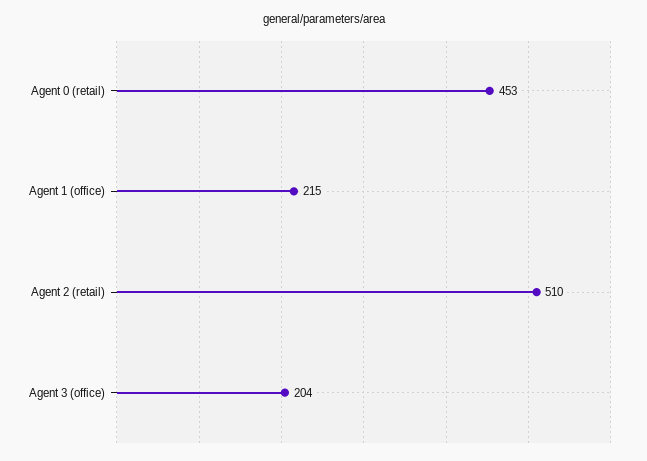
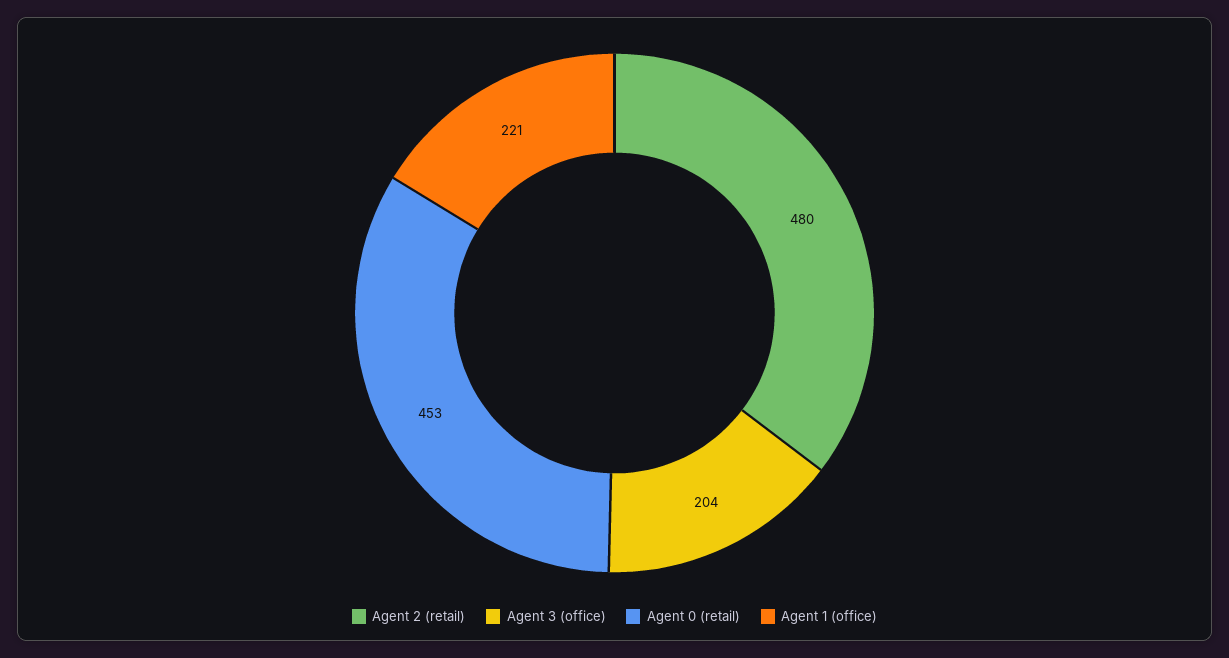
  {
    "Agent 0 (retail)": 453,
-   "Agent 1 (office)": 215,
+   "Agent 1 (office)": 221,
-   "Agent 2 (retail)": 510,
+   "Agent 2 (retail)": 480,
    "Agent 3 (office)": 204
  }

